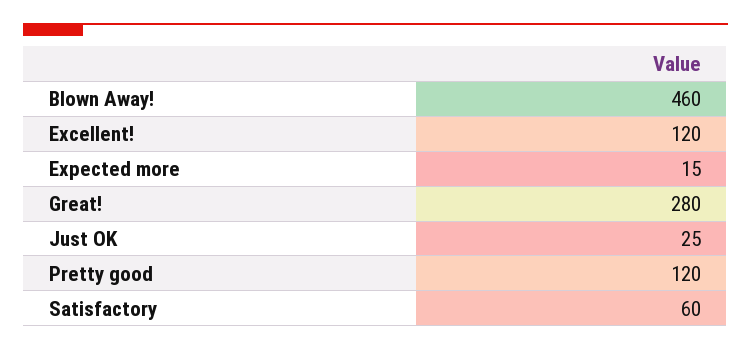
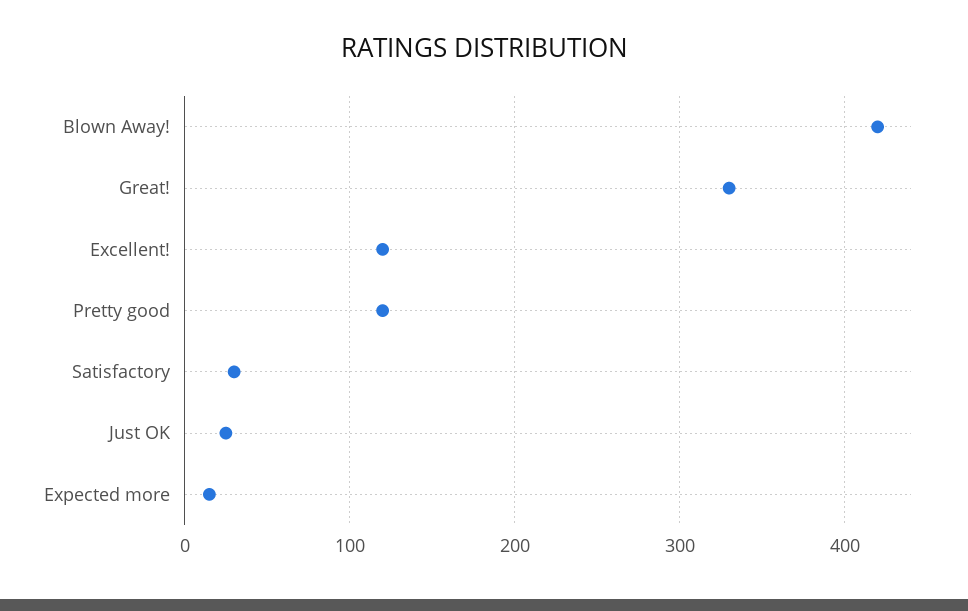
  {
-   "Blown Away!": 460,
+   "Blown Away!": 420,
    "Excellent!": 120,
    "Expected more": 15,
-   "Great!": 280,
+   "Great!": 330,
    "Just OK": 25,
    "Pretty good": 120,
-   "Satisfactory": 60
+   "Satisfactory": 30
  }

